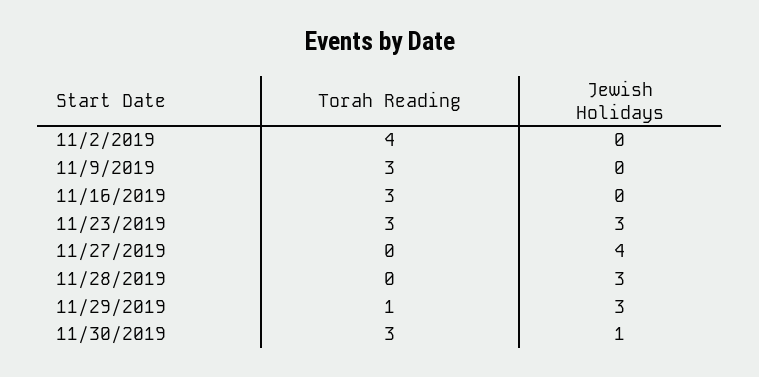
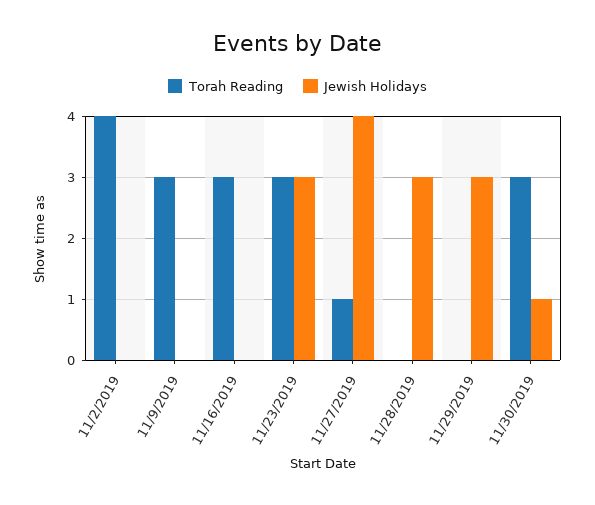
  {
    "Torah Reading": {
      "11/2/2019": 4,
      "11/9/2019": 3,
      "11/16/2019": 3,
      "11/23/2019": 3,
-     "11/27/2019": 0,
+     "11/27/2019": 1,
      "11/28/2019": 0,
-     "11/29/2019": 1,
+     "11/29/2019": 0,
      "11/30/2019": 3
    },
    "Jewish Holidays": {
      "11/2/2019": 0,
      "11/9/2019": 0,
      "11/16/2019": 0,
      "11/23/2019": 3,
      "11/27/2019": 4,
      "11/28/2019": 3,
      "11/29/2019": 3,
      "11/30/2019": 1
    }
  }

